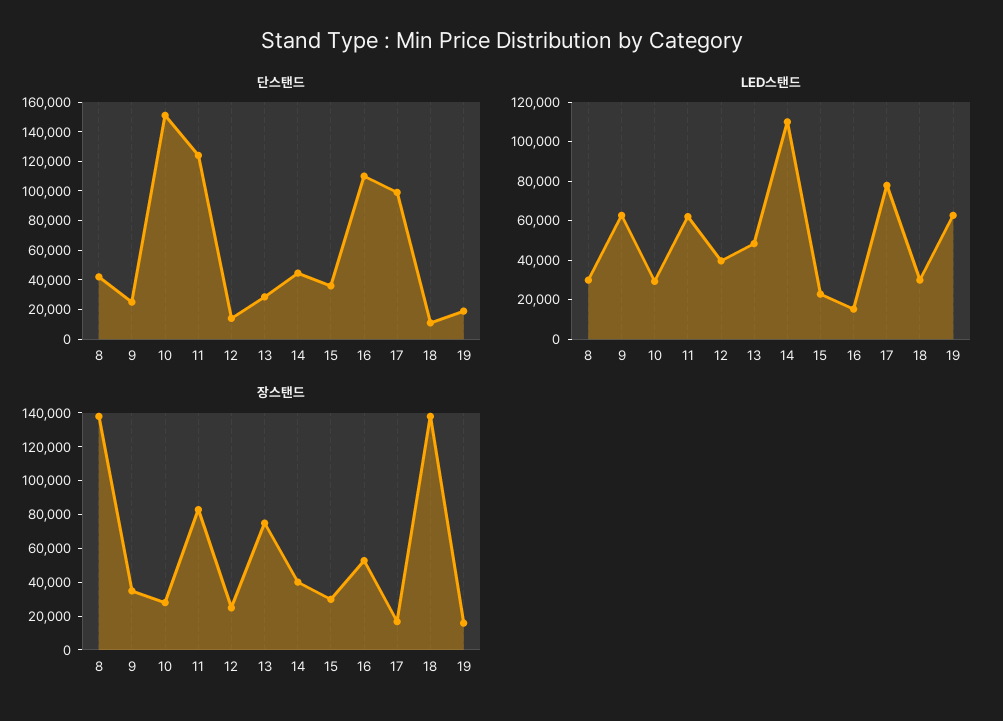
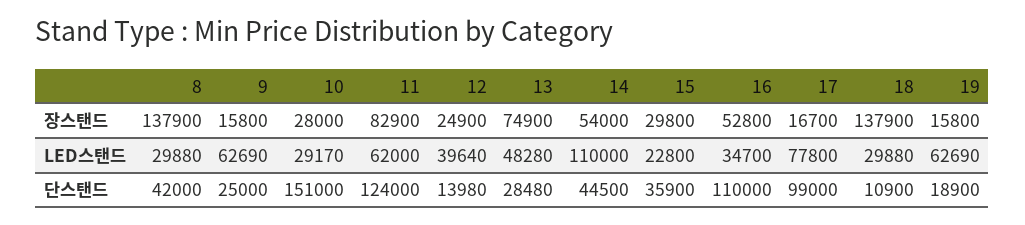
  {
    "단스탠드": {
      "8": 42000,
      "9": 25000,
      "10": 151000,
      "11": 124000,
      "12": 13980,
      "13": 28480,
      "14": 44500,
      "15": 35900,
      "16": 110000,
      "17": 99000,
      "18": 10900,
      "19": 18900
    },
    "LED스탠드": {
      "8": 29880,
      "9": 62690,
      "10": 29170,
      "11": 62000,
      "12": 39640,
      "13": 48280,
      "14": 110000,
      "15": 22800,
-     "16": 15000,
+     "16": 34700,
      "17": 77800,
      "18": 29880,
      "19": 62690
    },
    "장스탠드": {
      "8": 137900,
-     "9": 35000,
+     "9": 15800,
      "10": 28000,
      "11": 82900,
      "12": 24900,
      "13": 74900,
-     "14": 40000,
+     "14": 54000,
      "15": 29800,
      "16": 52800,
      "17": 16700,
      "18": 137900,
      "19": 15800
    }
  }

